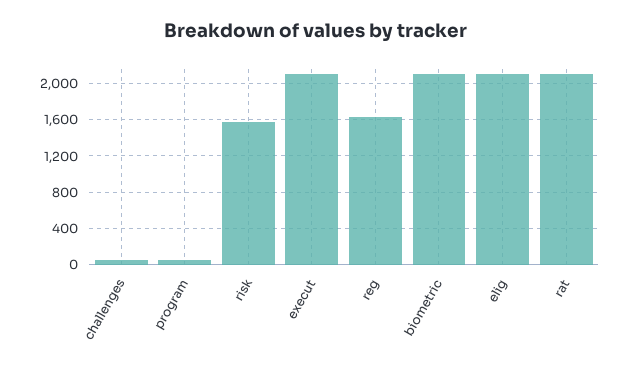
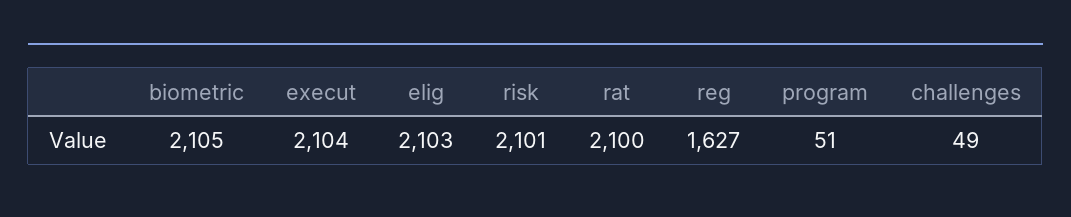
  {
    "challenges": 49,
    "program": 51,
-   "risk": 1600,
+   "risk": 2101,
    "execut": 2104,
    "reg": 1627,
    "biometric": 2105,
    "elig": 2103,
    "rat": 2100
  }

